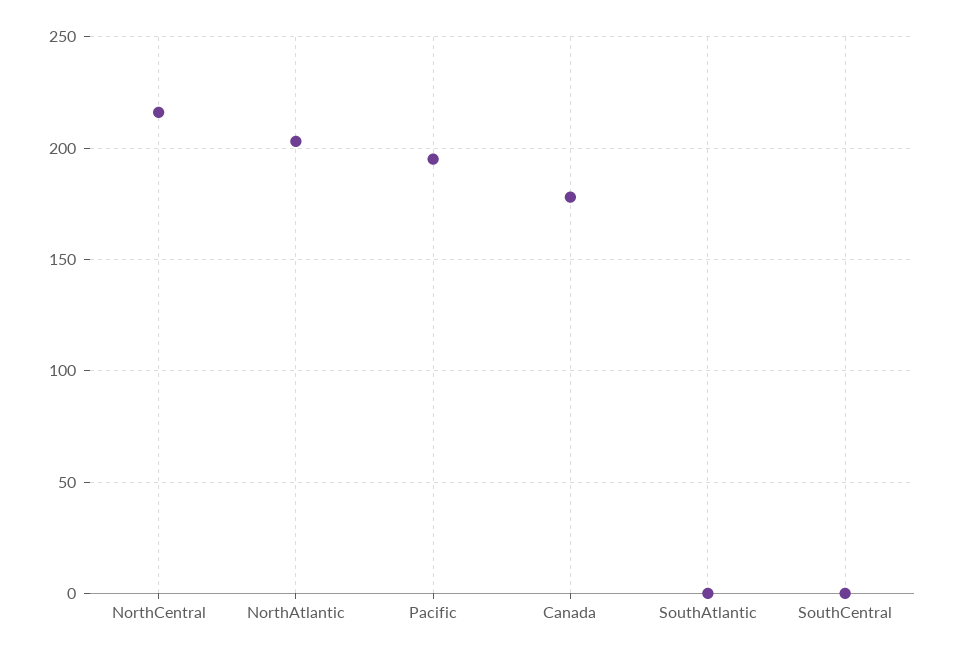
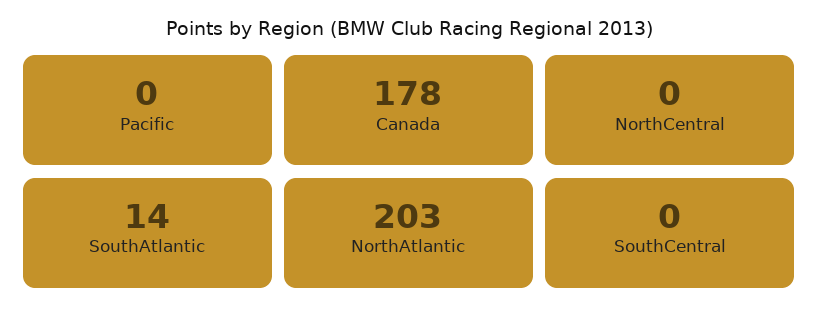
  {
-   "NorthCentral": 215,
+   "NorthCentral": 0,
    "NorthAtlantic": 203,
-   "Pacific": 195,
+   "Pacific": 0,
    "Canada": 178,
-   "SouthAtlantic": 0,
+   "SouthAtlantic": 14,
    "SouthCentral": 0
  }

